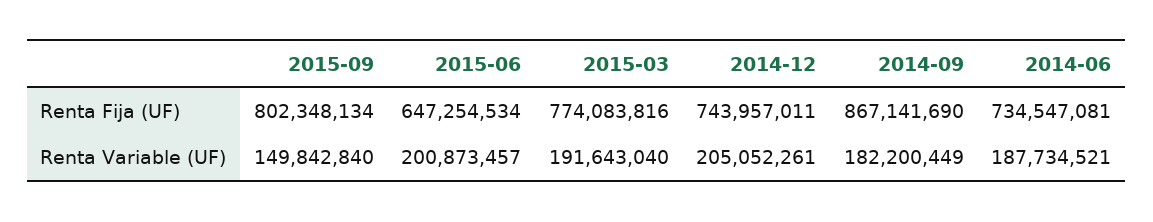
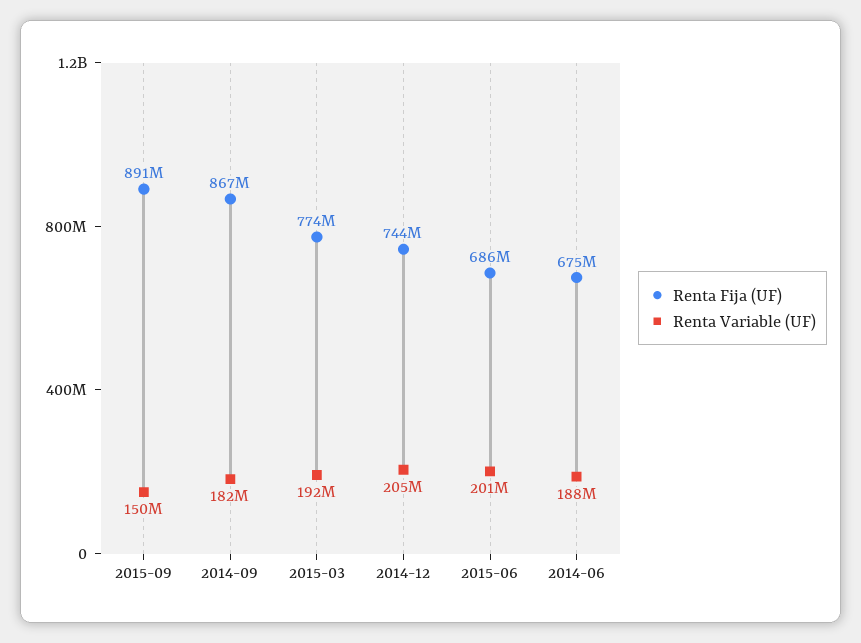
  {
    "Renta Fija (UF)": {
-     "2015-09": 802348134,
+     "2015-09": 891000000,
-     "2015-06": 647254534,
+     "2015-06": 686000000,
      "2015-03": 774083816,
      "2014-12": 743957011,
      "2014-09": 867141690,
-     "2014-06": 734547081
+     "2014-06": 675000000
    },
    "Renta Variable (UF)": {
      "2015-09": 149842840,
      "2015-06": 200873457,
      "2015-03": 191643040,
      "2014-12": 205052261,
      "2014-09": 182200449,
      "2014-06": 187734521
    }
  }

